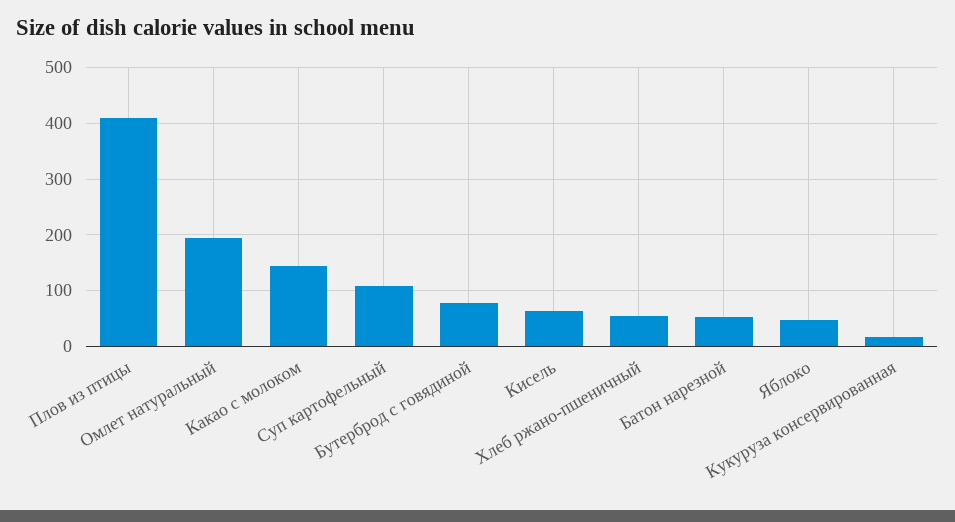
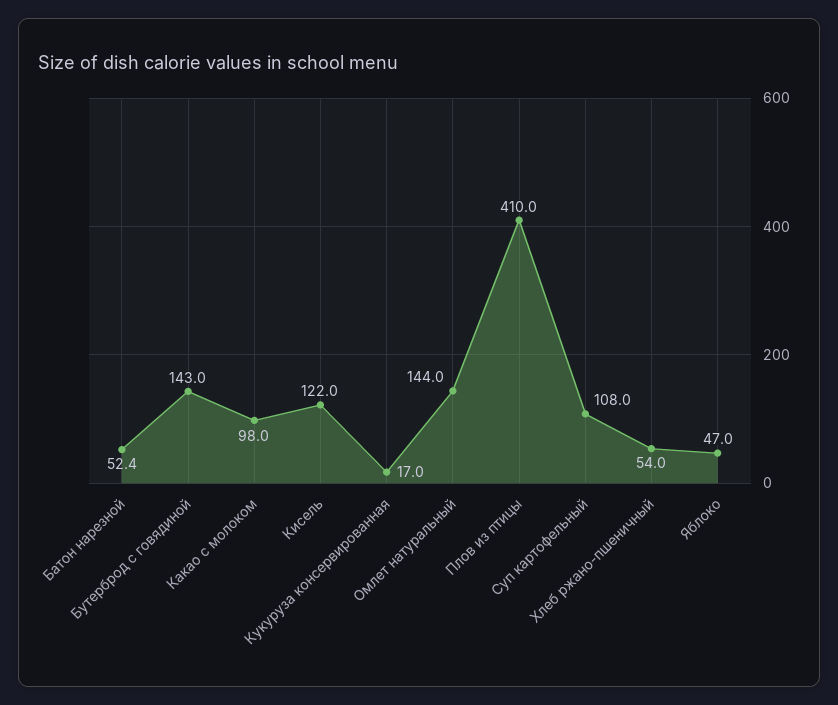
  {
    "Плов из птицы": 410,
-   "Омлет натуральный": 200,
+   "Омлет натуральный": 144,
-   "Какао с молоком": 140,
+   "Какао с молоком": 98,
    "Суп картофельный": 108,
-   "Бутерброд с говядиной": 80,
+   "Бутерброд с говядиной": 143,
-   "Кисель": 60,
+   "Кисель": 122,
    "Хлеб ржано-пшеничный": 54,
    "Батон нарезной": 52.4,
    "Яблоко": 47,
    "Кукуруза консервированная": 17
  }

